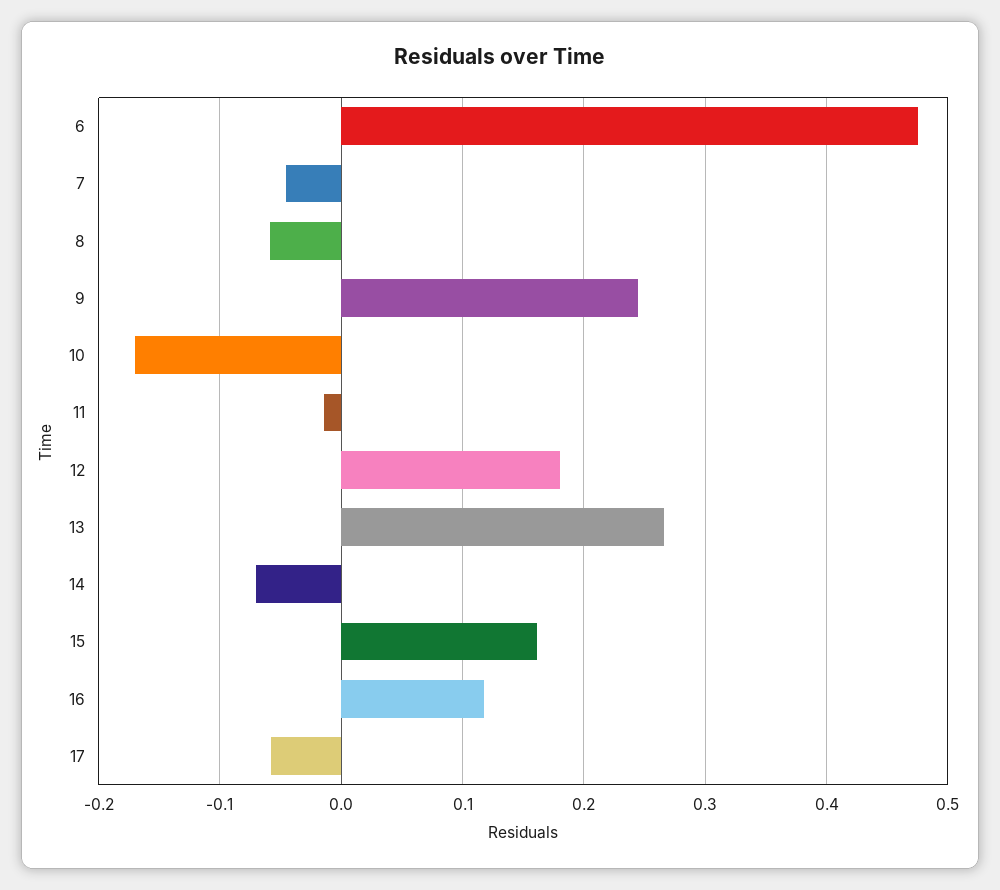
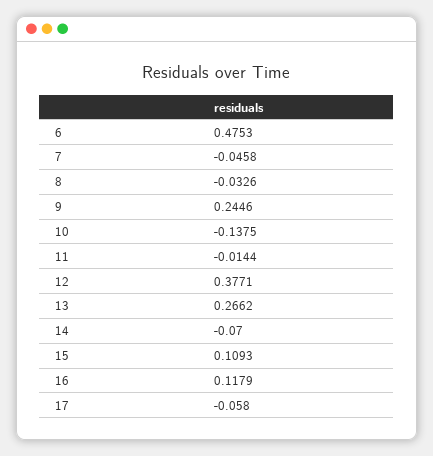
  {
    "6": 0.4753,
    "7": -0.0458,
-   "8": -0.06,
+   "8": -0.0326,
    "9": 0.2446,
-   "10": -0.17,
+   "10": -0.1375,
    "11": -0.0144,
-   "12": 0.18,
+   "12": 0.3771,
    "13": 0.2662,
    "14": -0.07,
-   "15": 0.16,
+   "15": 0.1093,
    "16": 0.1179,
    "17": -0.058
  }

